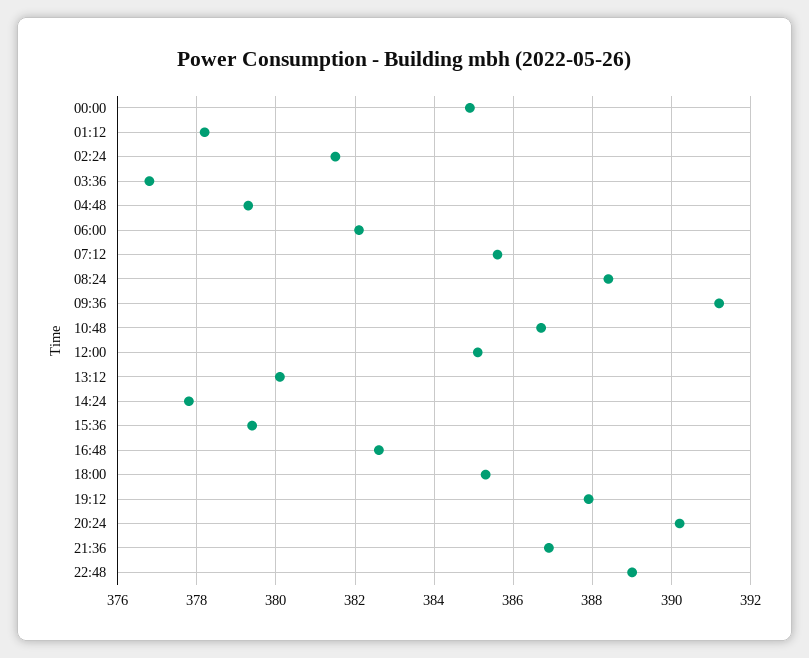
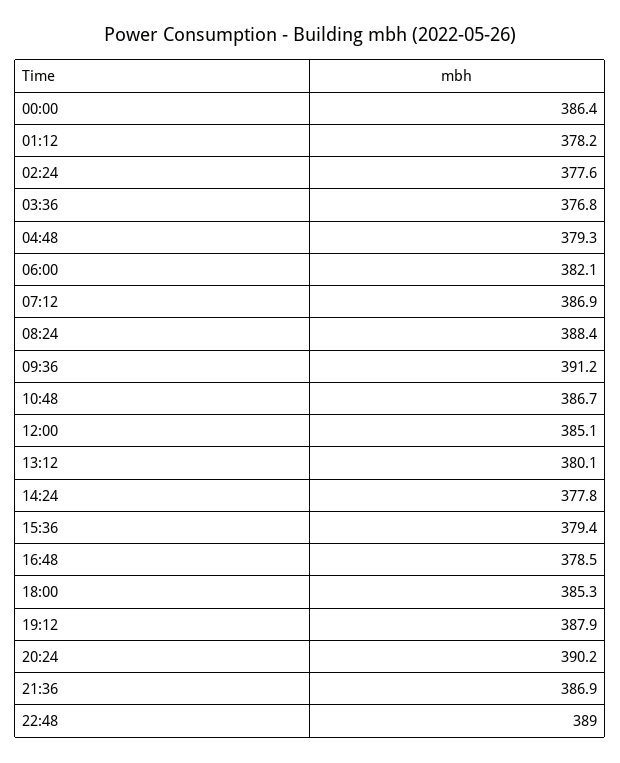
  {
-   "00:00": 385,
+   "00:00": 386.4,
    "01:12": 378.2,
-   "02:24": 381.5,
+   "02:24": 377.6,
    "03:36": 376.8,
    "04:48": 379.3,
    "06:00": 382.1,
-   "07:12": 385.5,
+   "07:12": 386.9,
    "08:24": 388.4,
    "09:36": 391.2,
    "10:48": 386.7,
    "12:00": 385.1,
    "13:12": 380.1,
    "14:24": 377.8,
    "15:36": 379.4,
-   "16:48": 382.5,
+   "16:48": 378.5,
    "18:00": 385.3,
    "19:12": 387.9,
    "20:24": 390.2,
    "21:36": 386.9,
    "22:48": 389
  }

